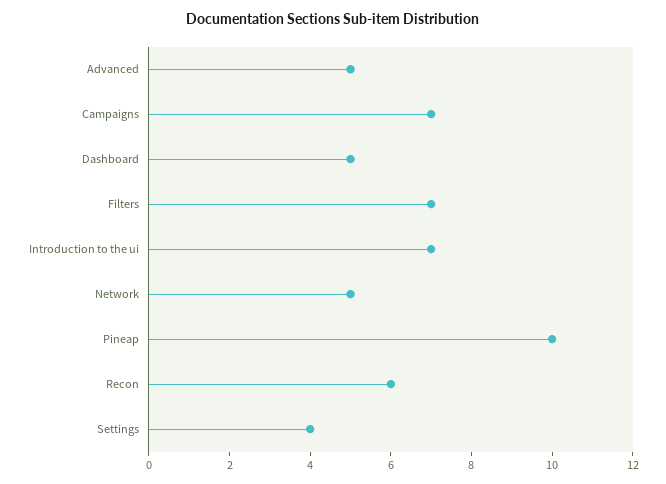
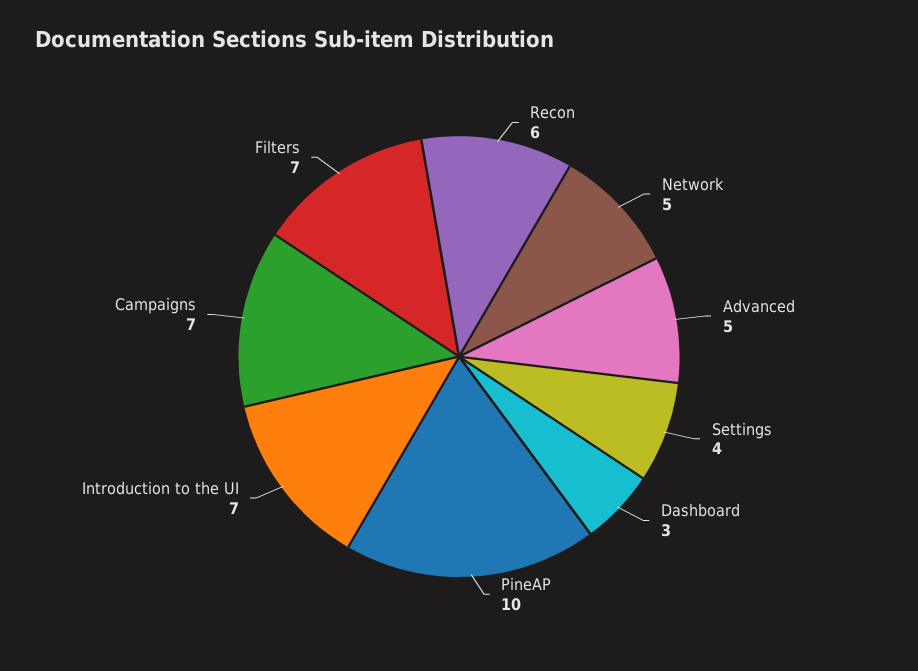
  {
    "Advanced": 5,
    "Campaigns": 7,
-   "Dashboard": 5,
+   "Dashboard": 3,
    "Filters": 7,
    "Introduction to the ui": 7,
    "Network": 5,
    "Pineap": 10,
    "Recon": 6,
    "Settings": 4
  }

